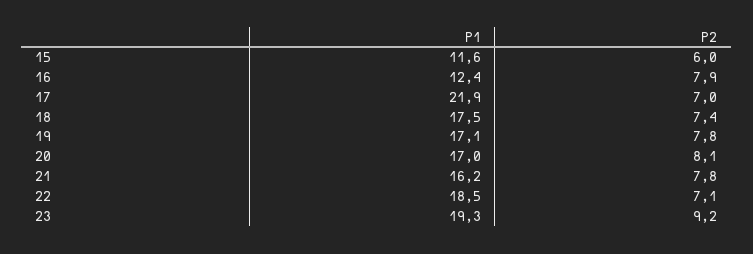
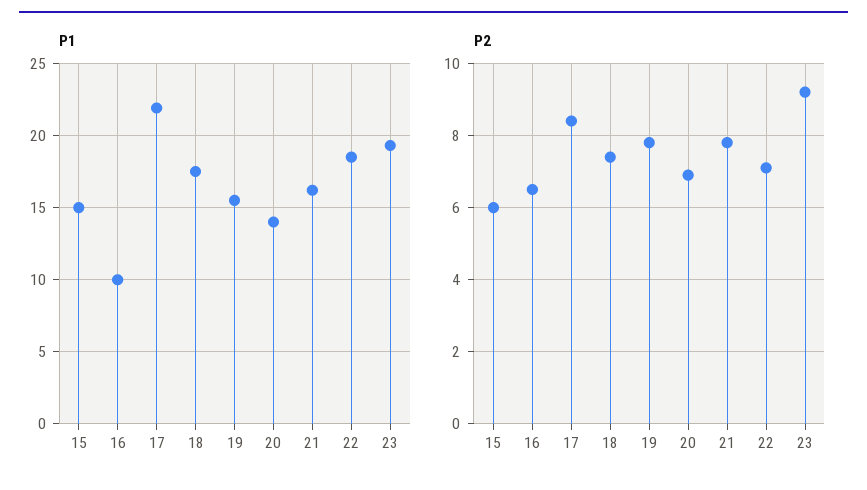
  {
    "P1": {
-     "15": 11.6,
+     "15": 15,
-     "16": 12.4,
+     "16": 10,
      "17": 21.9,
      "18": 17.5,
-     "19": 17.1,
+     "19": 15.5,
-     "20": 17,
+     "20": 14,
      "21": 16.2,
      "22": 18.5,
      "23": 19.3
    },
    "P2": {
      "15": 6,
-     "16": 7.9,
+     "16": 6.5,
-     "17": 7,
+     "17": 8.5,
      "18": 7.4,
      "19": 7.8,
-     "20": 8.1,
+     "20": 7,
      "21": 7.8,
      "22": 7.1,
      "23": 9.2
    }
  }

